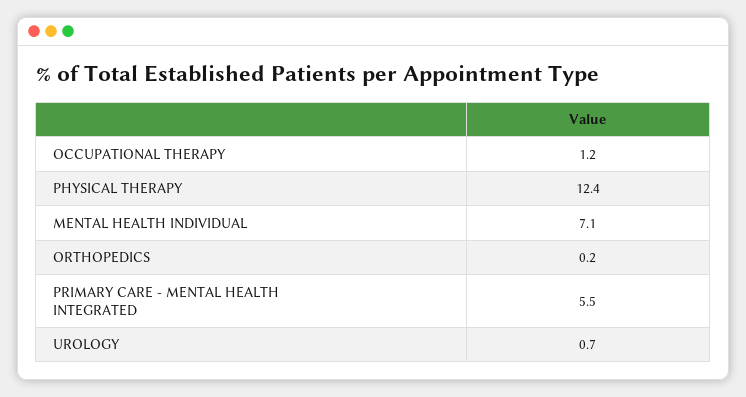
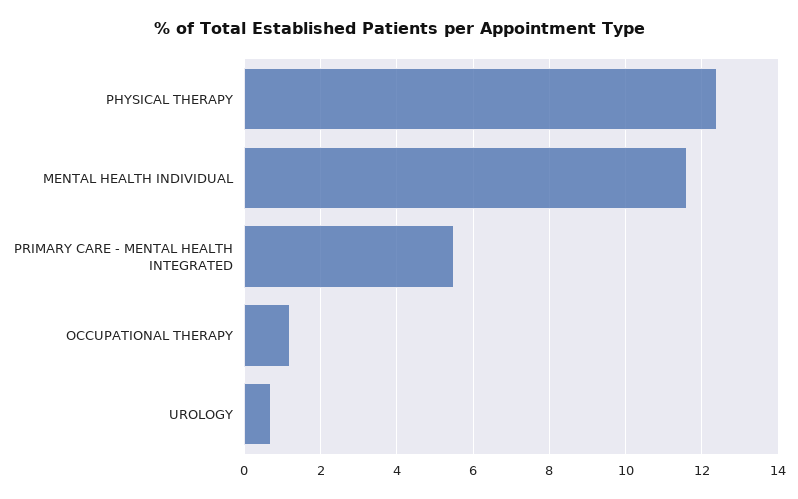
  {
    "OCCUPATIONAL THERAPY": 1.2,
    "PHYSICAL THERAPY": 12.4,
-   "MENTAL HEALTH INDIVIDUAL": 7.1,
+   "MENTAL HEALTH INDIVIDUAL": 11.5,
-   "ORTHOPEDICS": 0.2,
    "PRIMARY CARE - MENTAL HEALTH INTEGRATED": 5.5,
    "UROLOGY": 0.7
  }

